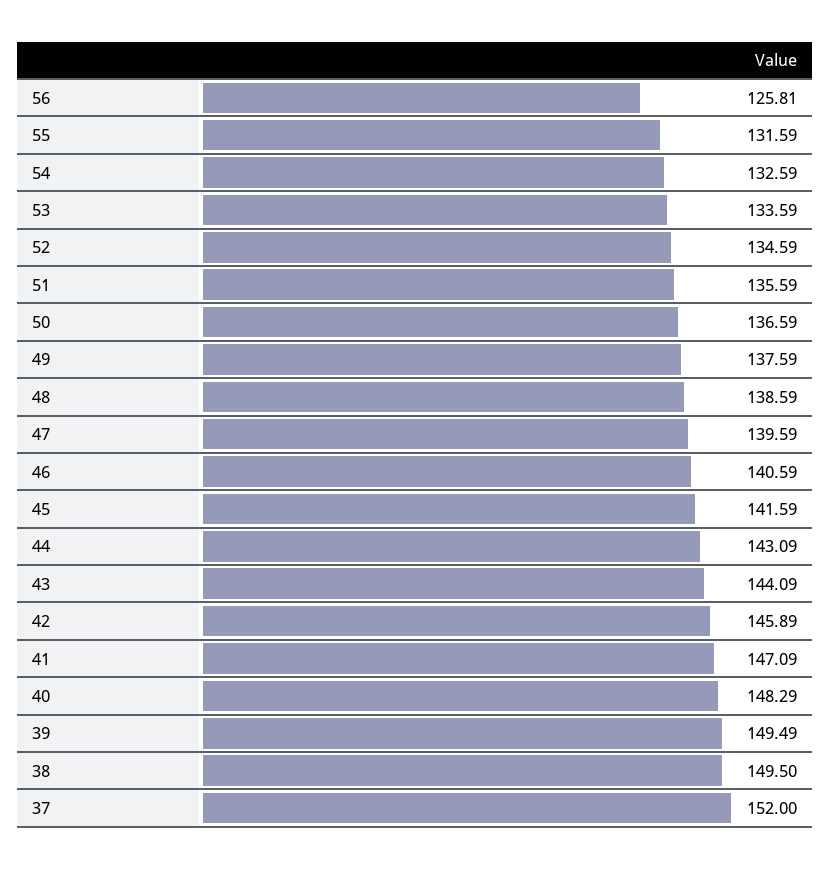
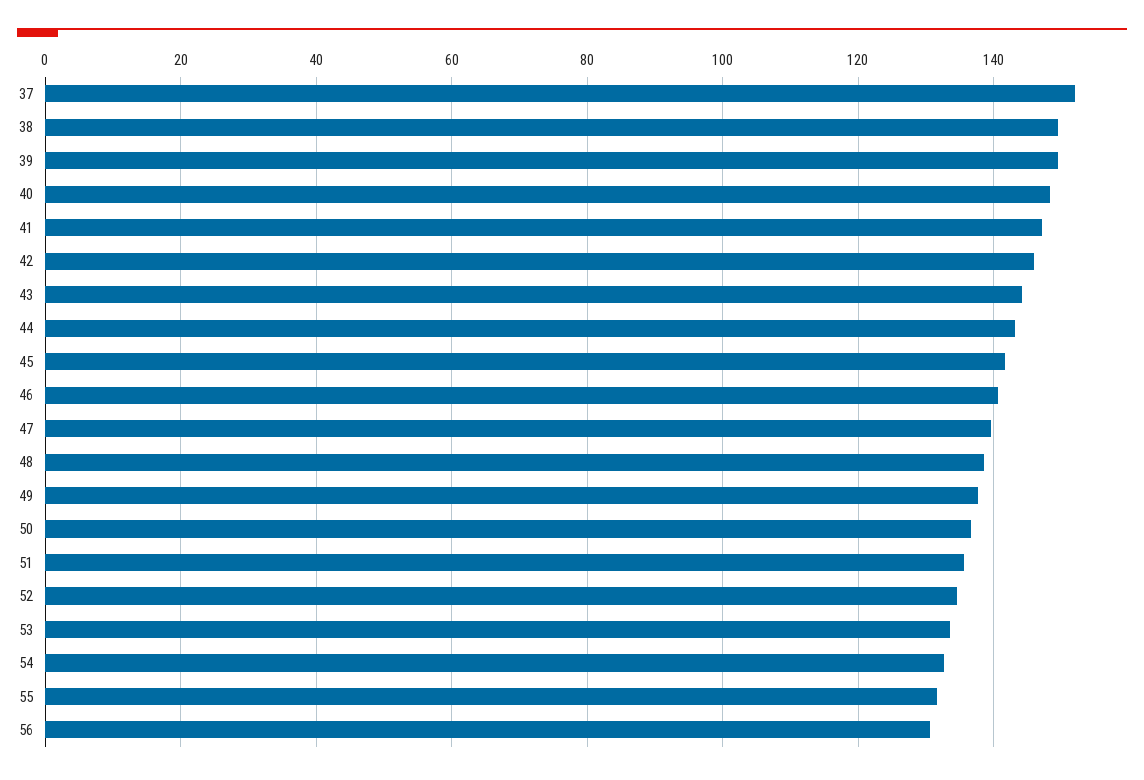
  {
-   "56": 125.81,
+   "56": 130,
    "55": 131.59,
    "54": 132.59,
    "53": 133.59,
    "52": 134.59,
    "51": 135.59,
    "50": 136.59,
    "49": 137.59,
    "48": 138.59,
    "47": 139.59,
    "46": 140.59,
    "45": 141.59,
    "44": 143.09,
    "43": 144.09,
    "42": 145.89,
    "41": 147.09,
    "40": 148.29,
    "39": 149.49,
    "38": 149.5,
    "37": 152
  }

